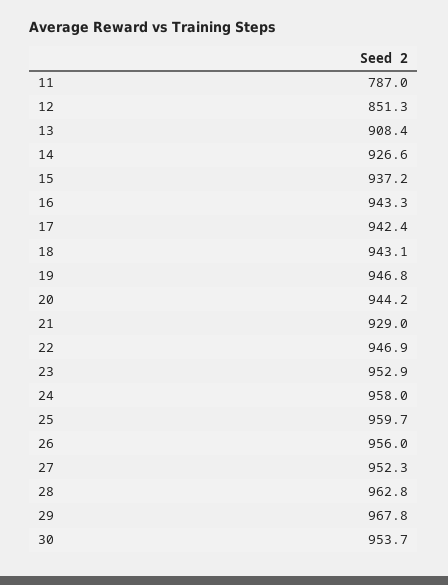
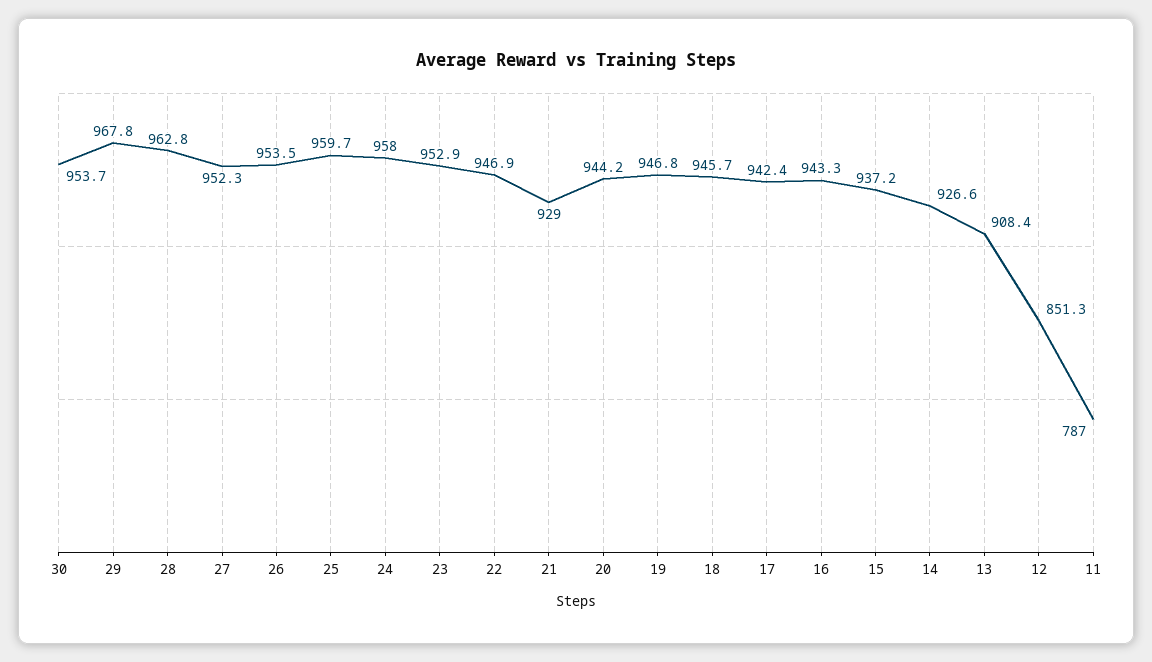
  {
    "11": 787,
    "12": 851.3,
    "13": 908.4,
    "14": 926.6,
    "15": 937.2,
    "16": 943.3,
    "17": 942.4,
-   "18": 943.1,
+   "18": 945.7,
    "19": 946.8,
    "20": 944.2,
    "21": 929,
    "22": 946.9,
    "23": 952.9,
    "24": 958,
    "25": 959.7,
-   "26": 956,
+   "26": 953.5,
    "27": 952.3,
    "28": 962.8,
    "29": 967.8,
    "30": 953.7
  }

